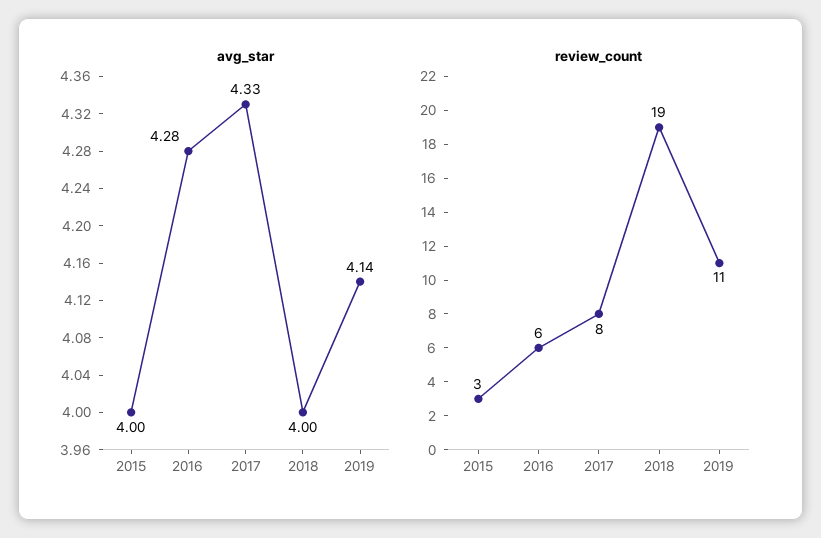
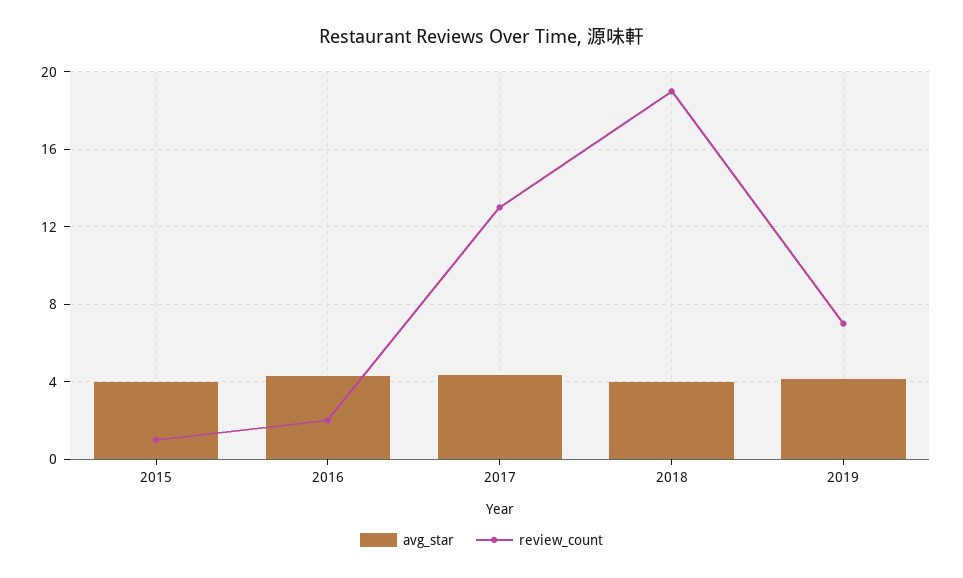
  {
    "avg_star": {
      "2015": 4,
      "2016": 4.28,
      "2017": 4.33,
      "2018": 4,
      "2019": 4.14
    },
    "review_count": {
-     "2015": 3,
+     "2015": 1,
-     "2016": 6,
+     "2016": 2,
-     "2017": 8,
+     "2017": 13,
      "2018": 19,
-     "2019": 11
+     "2019": 7
    }
  }

